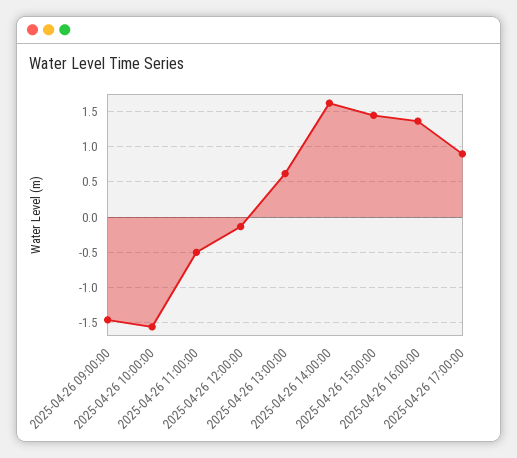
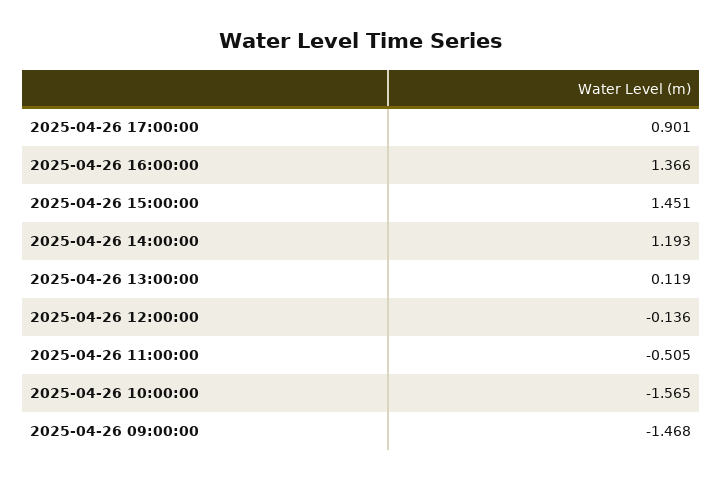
  {
    "2025-04-26 09:00:00": -1.468,
    "2025-04-26 10:00:00": -1.565,
    "2025-04-26 11:00:00": -0.505,
    "2025-04-26 12:00:00": -0.136,
-   "2025-04-26 13:00:00": 0.6,
+   "2025-04-26 13:00:00": 0.119,
-   "2025-04-26 14:00:00": 1.6,
+   "2025-04-26 14:00:00": 1.193,
    "2025-04-26 15:00:00": 1.451,
    "2025-04-26 16:00:00": 1.366,
    "2025-04-26 17:00:00": 0.901
  }

